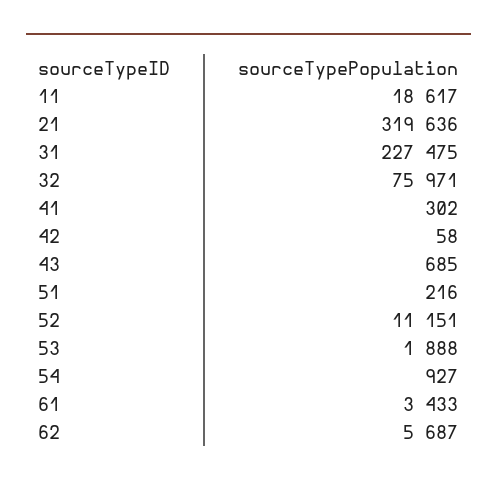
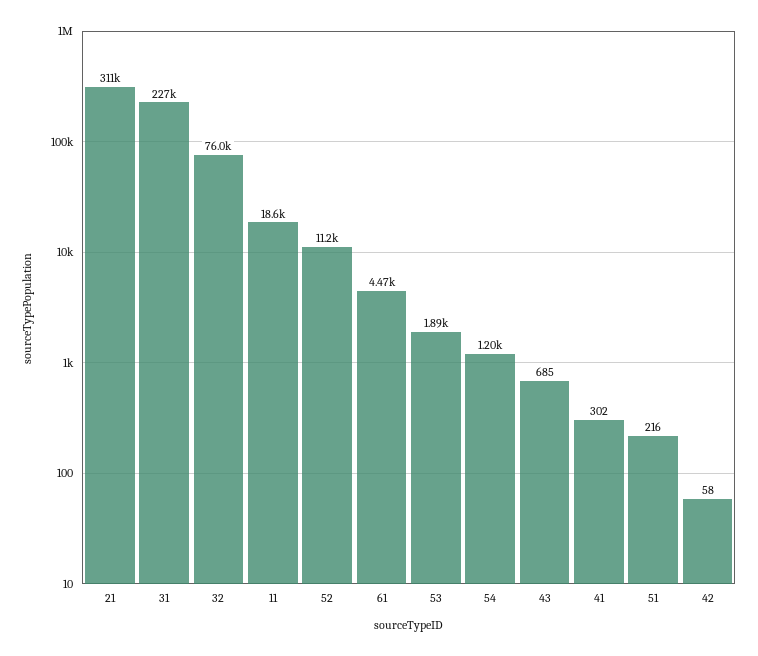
  {
    "11": 18617,
-   "21": 319636,
+   "21": 311000,
    "31": 227475,
    "32": 75971,
    "41": 302,
    "42": 58,
    "43": 685,
    "51": 216,
    "52": 11151,
    "53": 1888,
-   "54": 927,
+   "54": 1200,
-   "61": 3433,
+   "61": 4470
-   "62": 5687
  }

